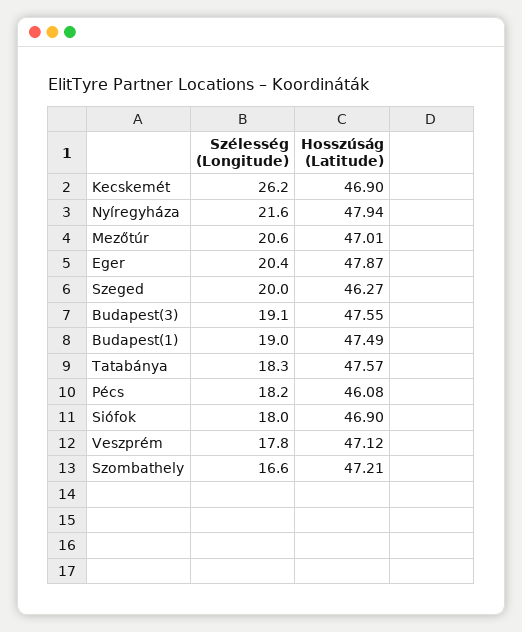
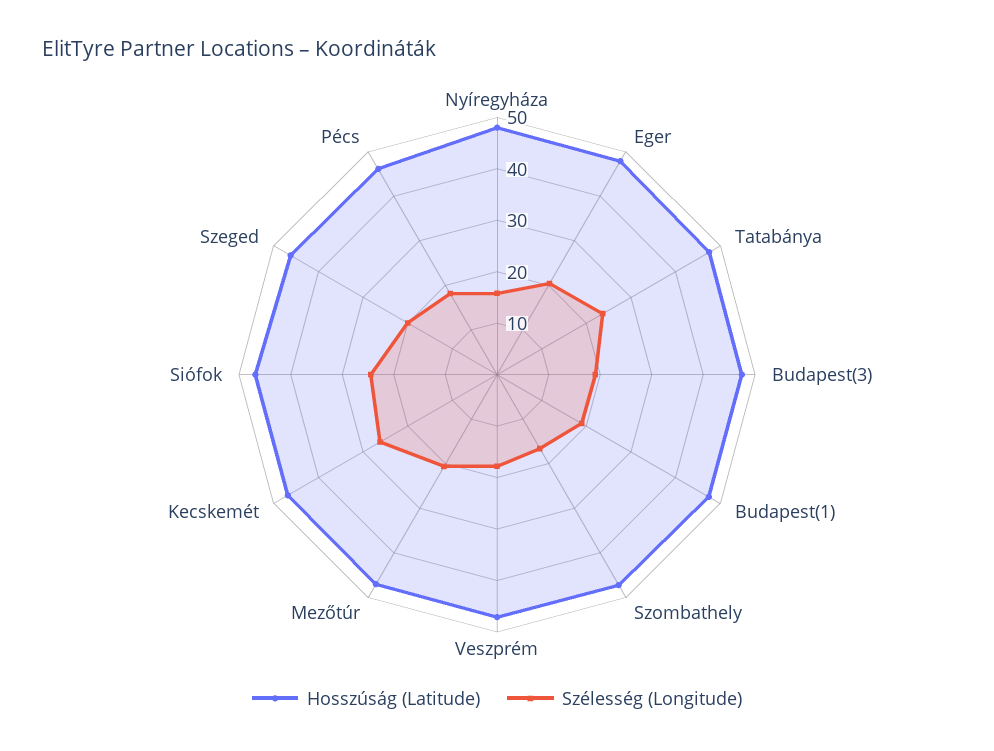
  {
    "Szélesség (Longitude)": {
      "Kecskemét": 26.2,
-     "Nyíregyháza": 21.6,
+     "Nyíregyháza": 16,
      "Mezőtúr": 20.6,
      "Eger": 20.4,
      "Szeged": 20,
      "Budapest(3)": 19.1,
      "Budapest(1)": 19,
-     "Tatabánya": 18.3,
+     "Tatabánya": 24,
      "Pécs": 18.2,
-     "Siófok": 18,
+     "Siófok": 24,
      "Veszprém": 17.8,
      "Szombathely": 16.6
    },
    "Hosszúság (Latitude)": {
      "Kecskemét": 46.9,
      "Nyíregyháza": 47.94,
      "Mezőtúr": 47.01,
      "Eger": 47.87,
      "Szeged": 46.27,
      "Budapest(3)": 47.55,
      "Budapest(1)": 47.49,
      "Tatabánya": 47.57,
      "Pécs": 46.08,
      "Siófok": 46.9,
      "Veszprém": 47.12,
      "Szombathely": 47.21
    }
  }

